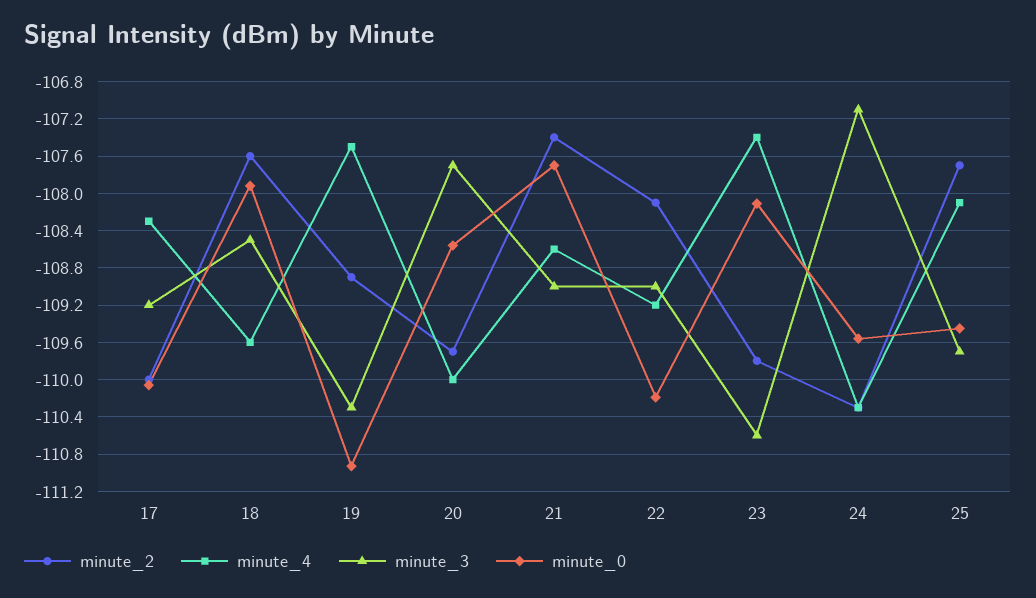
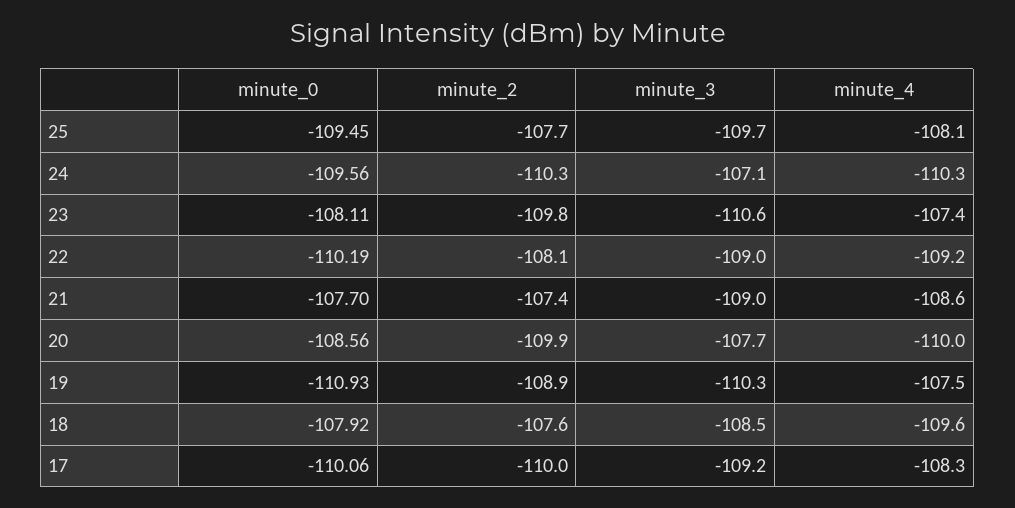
  {
    "minute_2": {
      "17": -110,
      "18": -107.6,
      "19": -108.9,
-     "20": -109.7,
+     "20": -109.9,
      "21": -107.4,
      "22": -108.1,
      "23": -109.8,
      "24": -110.3,
      "25": -107.7
    },
    "minute_4": {
      "17": -108.3,
      "18": -109.6,
      "19": -107.5,
      "20": -110,
      "21": -108.6,
      "22": -109.2,
      "23": -107.4,
      "24": -110.3,
      "25": -108.1
    },
    "minute_3": {
      "17": -109.2,
      "18": -108.5,
      "19": -110.3,
      "20": -107.7,
      "21": -109,
      "22": -109,
      "23": -110.6,
      "24": -107.1,
      "25": -109.7
    },
    "minute_0": {
      "17": -110.06,
      "18": -107.92,
      "19": -110.93,
      "20": -108.56,
      "21": -107.7,
      "22": -110.19,
      "23": -108.11,
      "24": -109.56,
      "25": -109.45
    }
  }

